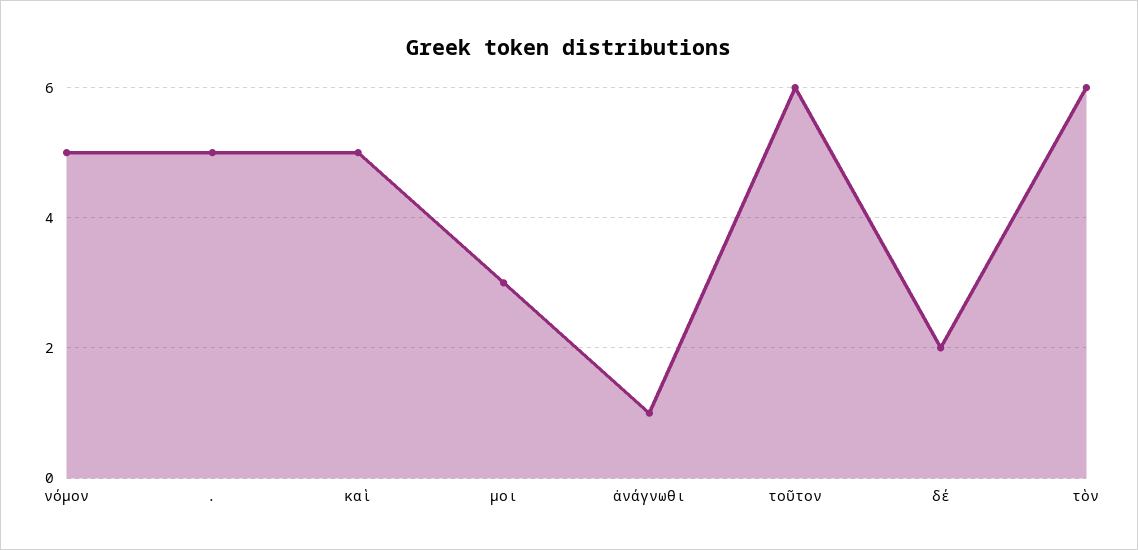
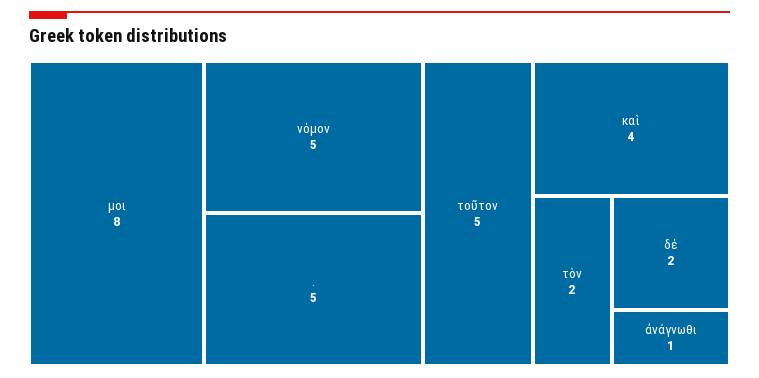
  {
    "νόμον": 5,
    ".": 5,
-   "καὶ": 5,
+   "καὶ": 4,
-   "μοι": 3,
+   "μοι": 8,
    "ἀνάγνωθι": 1,
-   "τοῦτον": 6,
+   "τοῦτον": 5,
    "δέ": 2,
-   "τὸν": 6
+   "τὸν": 2
  }

